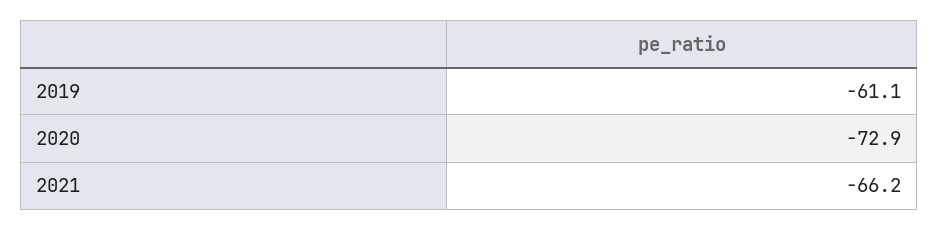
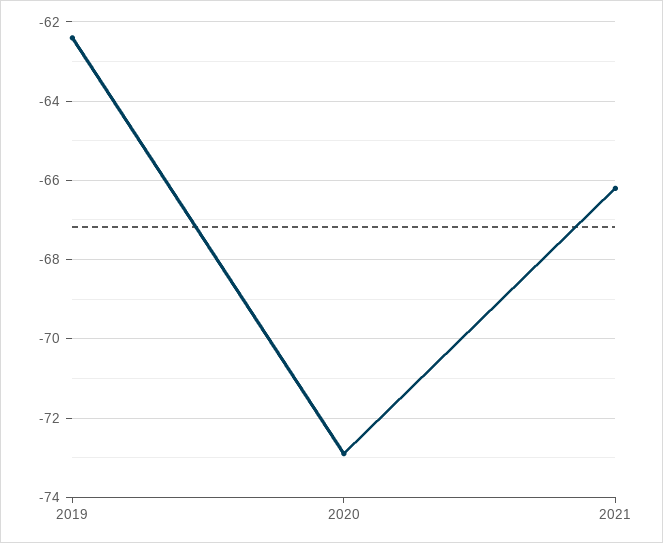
  {
-   "2019": -61.1,
+   "2019": -62.5,
    "2020": -72.9,
    "2021": -66.2
  }

